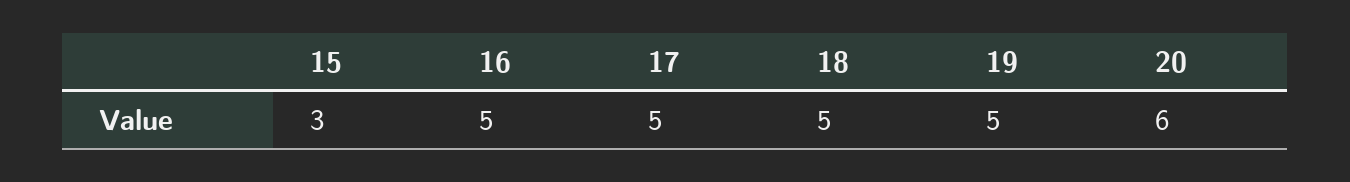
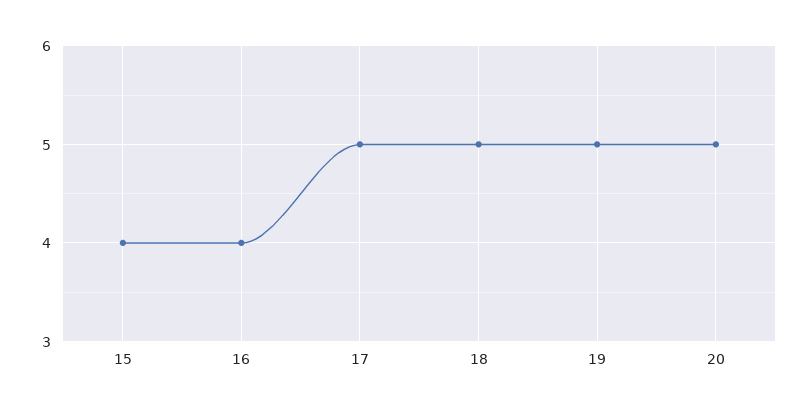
  {
-   "15": 3,
+   "15": 4,
-   "16": 5,
+   "16": 4,
    "17": 5,
    "18": 5,
    "19": 5,
-   "20": 6
+   "20": 5
  }

